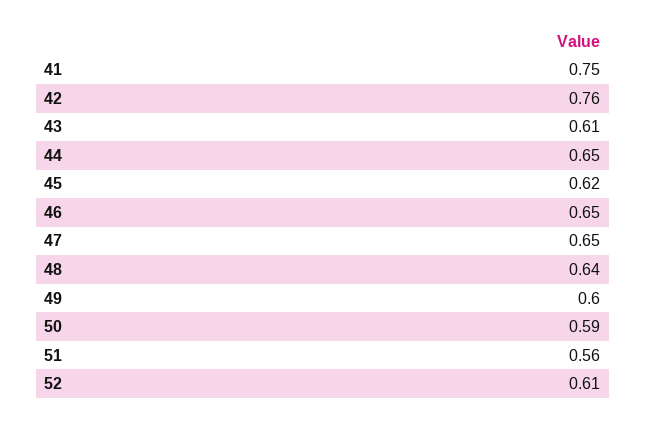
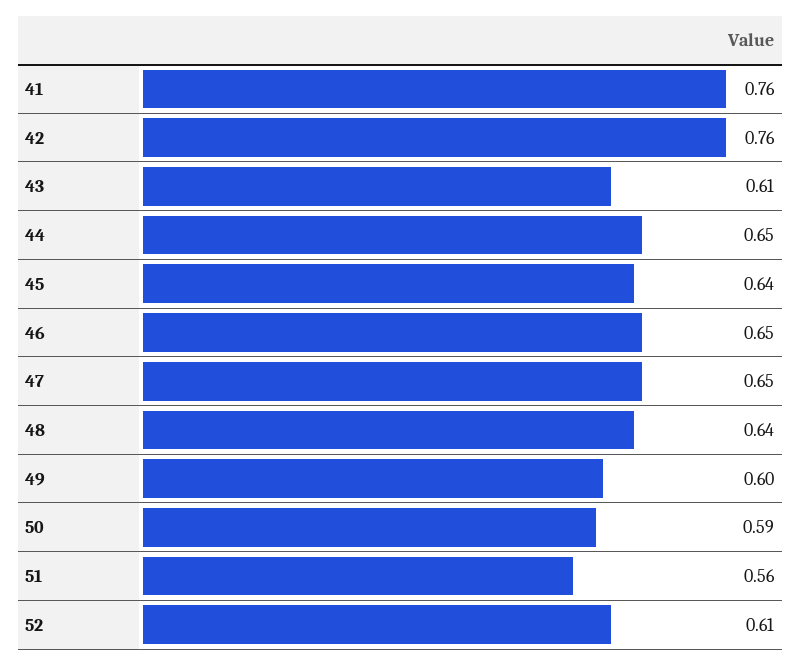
  {
-   "41": 0.75,
+   "41": 0.76,
    "42": 0.76,
    "43": 0.61,
    "44": 0.65,
-   "45": 0.62,
+   "45": 0.64,
    "46": 0.65,
    "47": 0.65,
    "48": 0.64,
    "49": 0.6,
    "50": 0.59,
    "51": 0.56,
    "52": 0.61
  }

